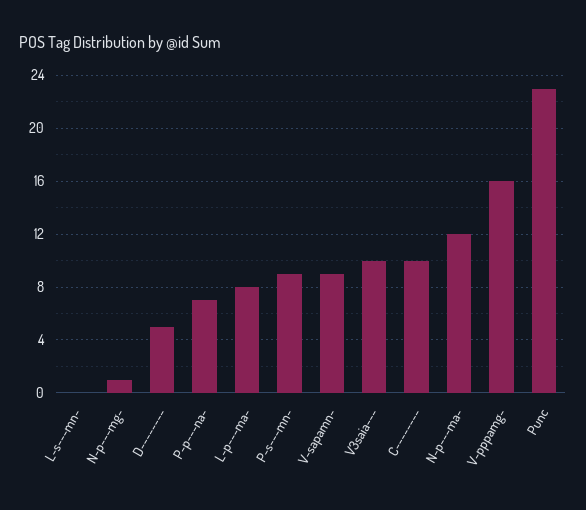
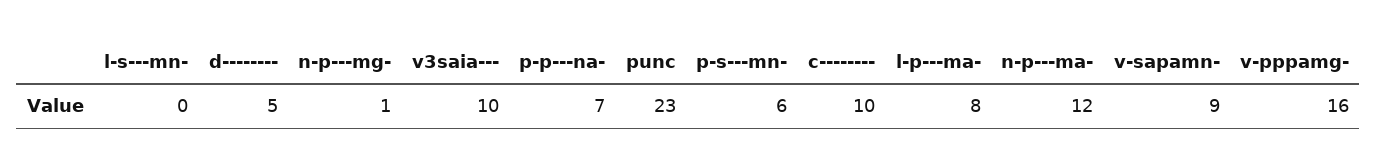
  {
    "L-s---mn-": 0,
    "N-p---mg-": 1,
    "D--------": 5,
    "P-p---na-": 7,
    "L-p---ma-": 8,
-   "P-s---mn-": 9,
+   "P-s---mn-": 6,
    "V-sapamn-": 9,
    "V3saia---": 10,
    "C--------": 10,
    "N-p---ma-": 12,
    "V-pppamg-": 16,
    "Punc": 23
  }

